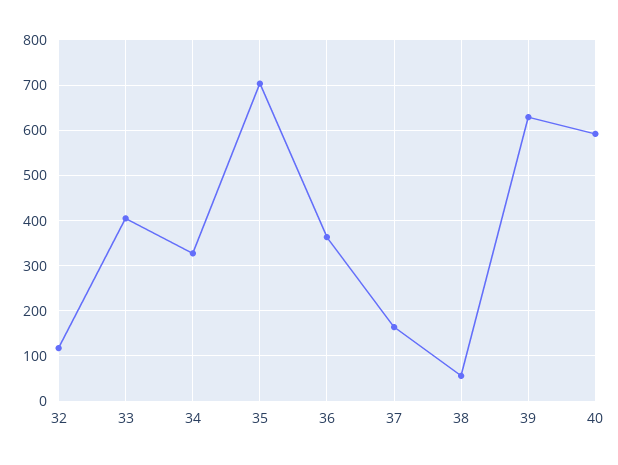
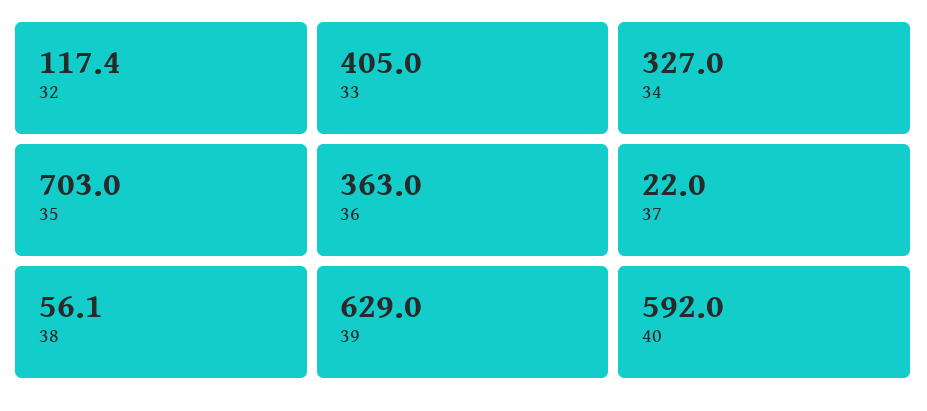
  {
    "32": 117.4,
    "33": 405,
    "34": 327,
    "35": 703,
    "36": 363,
-   "37": 160,
+   "37": 22,
    "38": 56.1,
    "39": 629,
    "40": 592
  }

